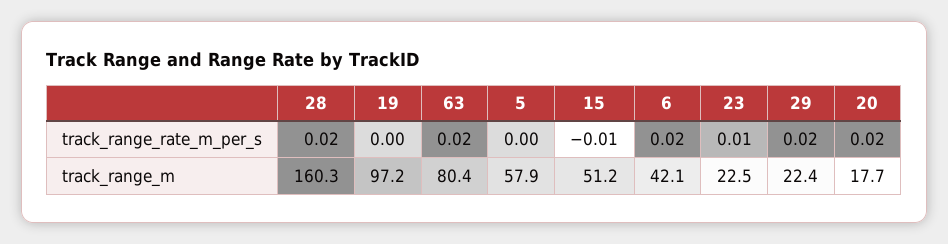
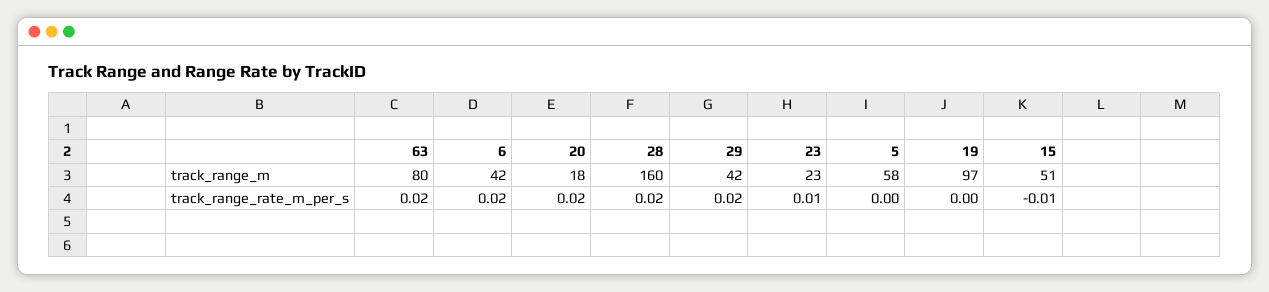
  {
    "28": {
      "track_range_rate_m_per_s": 0.02,
      "track_range_m": 160.3
    },
    "19": {
      "track_range_rate_m_per_s": 0,
      "track_range_m": 97.2
    },
    "63": {
      "track_range_rate_m_per_s": 0.02,
      "track_range_m": 80.4
    },
    "5": {
      "track_range_rate_m_per_s": 0,
      "track_range_m": 57.9
    },
    "15": {
      "track_range_rate_m_per_s": -0.01,
      "track_range_m": 51.2
    },
    "6": {
      "track_range_rate_m_per_s": 0.02,
      "track_range_m": 42.1
    },
    "23": {
      "track_range_rate_m_per_s": 0.01,
      "track_range_m": 22.5
    },
    "29": {
      "track_range_rate_m_per_s": 0.02,
-     "track_range_m": 22.4
+     "track_range_m": 42
    },
    "20": {
      "track_range_rate_m_per_s": 0.02,
      "track_range_m": 17.7
    }
  }

